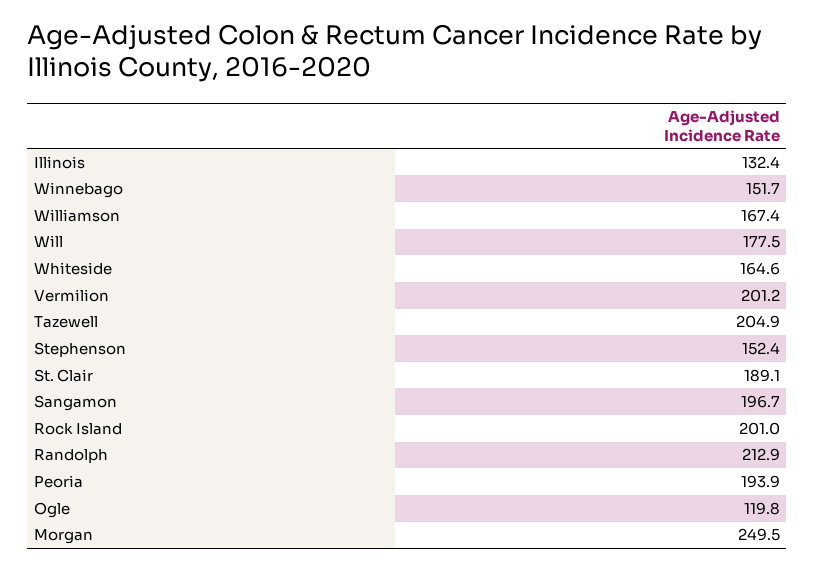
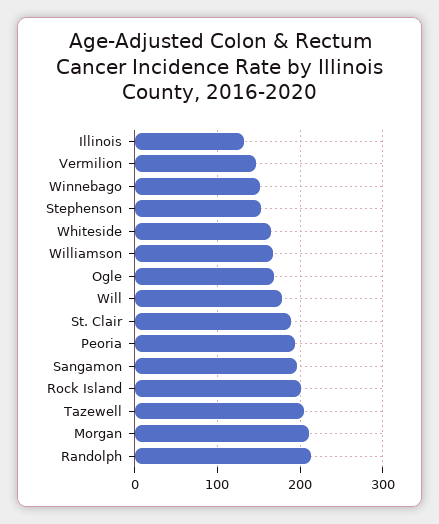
  {
    "Illinois": 132.4,
    "Winnebago": 151.7,
    "Williamson": 167.4,
    "Will": 177.5,
    "Whiteside": 164.6,
-   "Vermilion": 201.2,
+   "Vermilion": 150,
    "Tazewell": 204.9,
    "Stephenson": 152.4,
    "St. Clair": 189.1,
    "Sangamon": 196.7,
    "Rock Island": 201,
    "Randolph": 212.9,
    "Peoria": 193.9,
-   "Ogle": 119.8,
+   "Ogle": 170,
-   "Morgan": 249.5
+   "Morgan": 210
  }

